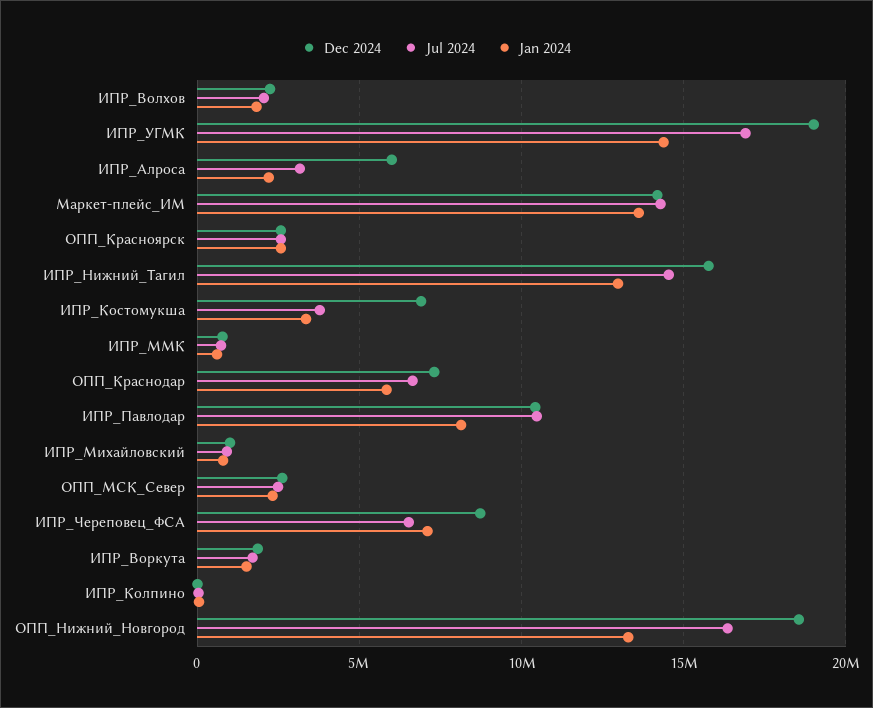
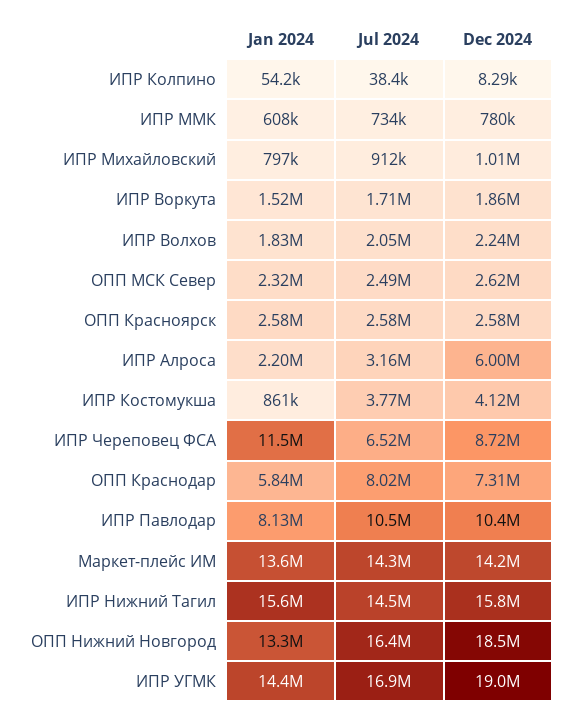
  {
    "Dec 2024": {
      "ИПР_Волхов": 2240000,
      "ИПР_УГМК": 19000000,
      "ИПР_Алроса": 6000000,
      "Маркет-плейс_ИМ": 14200000,
      "ОПП_Красноярск": 2580000,
      "ИПР_Нижний_Тагил": 15800000,
-     "ИПР_Костомукша": 7000000,
+     "ИПР_Костомукша": 4120000,
      "ИПР_ММК": 780000,
      "ОПП_Краснодар": 7310000,
      "ИПР_Павлодар": 10400000,
      "ИПР_Михайловский": 1010000,
      "ОПП_МСК_Север": 2620000,
      "ИПР_Череповец_ФСА": 8720000,
      "ИПР_Воркута": 1860000,
      "ИПР_Колпино": 8290,
      "ОПП_Нижний_Новгород": 18500000
    },
    "Jul 2024": {
      "ИПР_Волхов": 2050000,
      "ИПР_УГМК": 16900000,
      "ИПР_Алроса": 3160000,
      "Маркет-плейс_ИМ": 14300000,
      "ОПП_Красноярск": 2580000,
      "ИПР_Нижний_Тагил": 14500000,
      "ИПР_Костомукша": 3770000,
      "ИПР_ММК": 734000,
-     "ОПП_Краснодар": 6500000,
+     "ОПП_Краснодар": 8020000,
      "ИПР_Павлодар": 10500000,
      "ИПР_Михайловский": 912000,
      "ОПП_МСК_Север": 2490000,
      "ИПР_Череповец_ФСА": 6520000,
      "ИПР_Воркута": 1710000,
      "ИПР_Колпино": 38400,
      "ОПП_Нижний_Новгород": 16400000
    },
    "Jan 2024": {
      "ИПР_Волхов": 1830000,
      "ИПР_УГМК": 14400000,
      "ИПР_Алроса": 2200000,
      "Маркет-плейс_ИМ": 13600000,
      "ОПП_Красноярск": 2580000,
-     "ИПР_Нижний_Тагил": 13000000,
+     "ИПР_Нижний_Тагил": 15600000,
-     "ИПР_Костомукша": 3500000,
+     "ИПР_Костомукша": 861000,
      "ИПР_ММК": 608000,
      "ОПП_Краснодар": 5840000,
      "ИПР_Павлодар": 8130000,
      "ИПР_Михайловский": 797000,
      "ОПП_МСК_Север": 2320000,
-     "ИПР_Череповец_ФСА": 7000000,
+     "ИПР_Череповец_ФСА": 11500000,
      "ИПР_Воркута": 1520000,
      "ИПР_Колпино": 54200,
      "ОПП_Нижний_Новгород": 13300000
    }
  }

